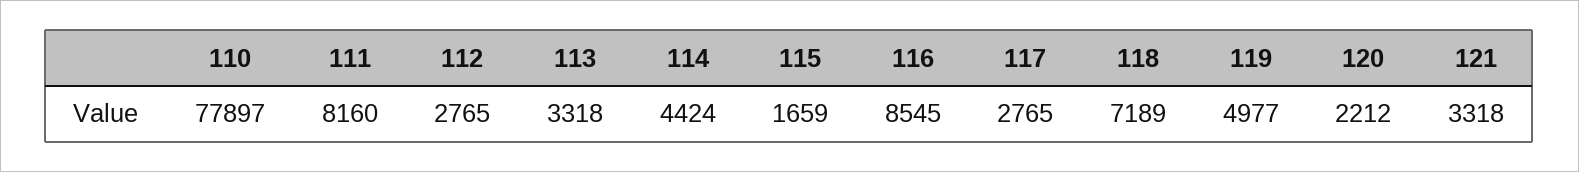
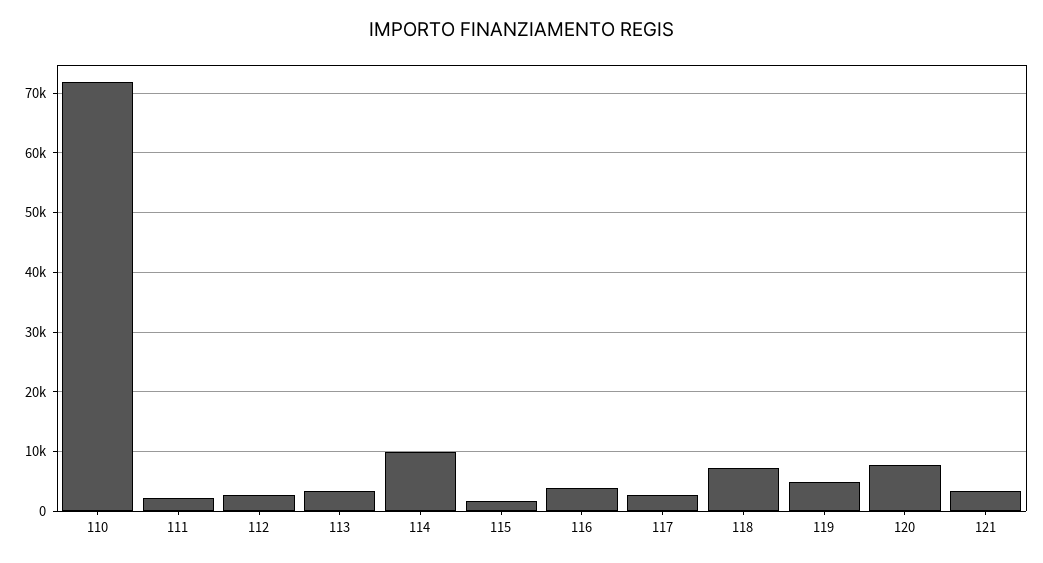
  {
-   "110": 77897,
+   "110": 72000,
-   "111": 8160,
+   "111": 2000,
    "112": 2765,
    "113": 3318,
-   "114": 4424,
+   "114": 10000,
    "115": 1659,
-   "116": 8545,
+   "116": 4000,
    "117": 2765,
    "118": 7189,
    "119": 4977,
-   "120": 2212,
+   "120": 8000,
    "121": 3318
  }

